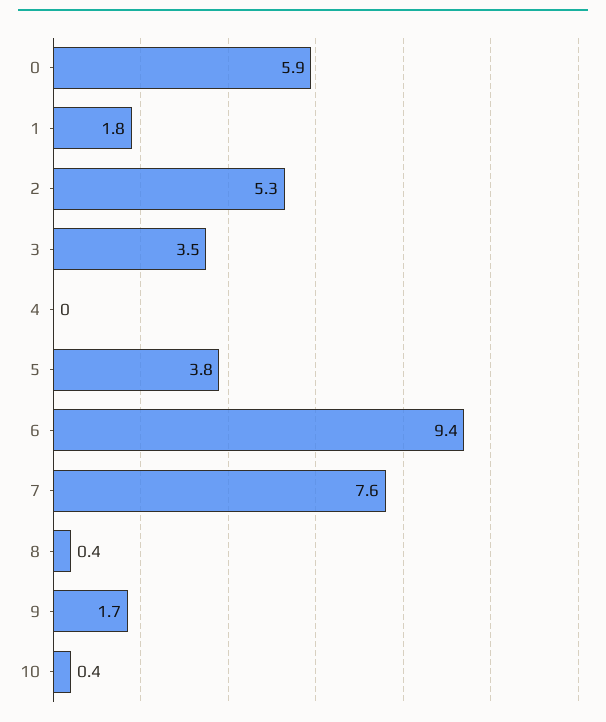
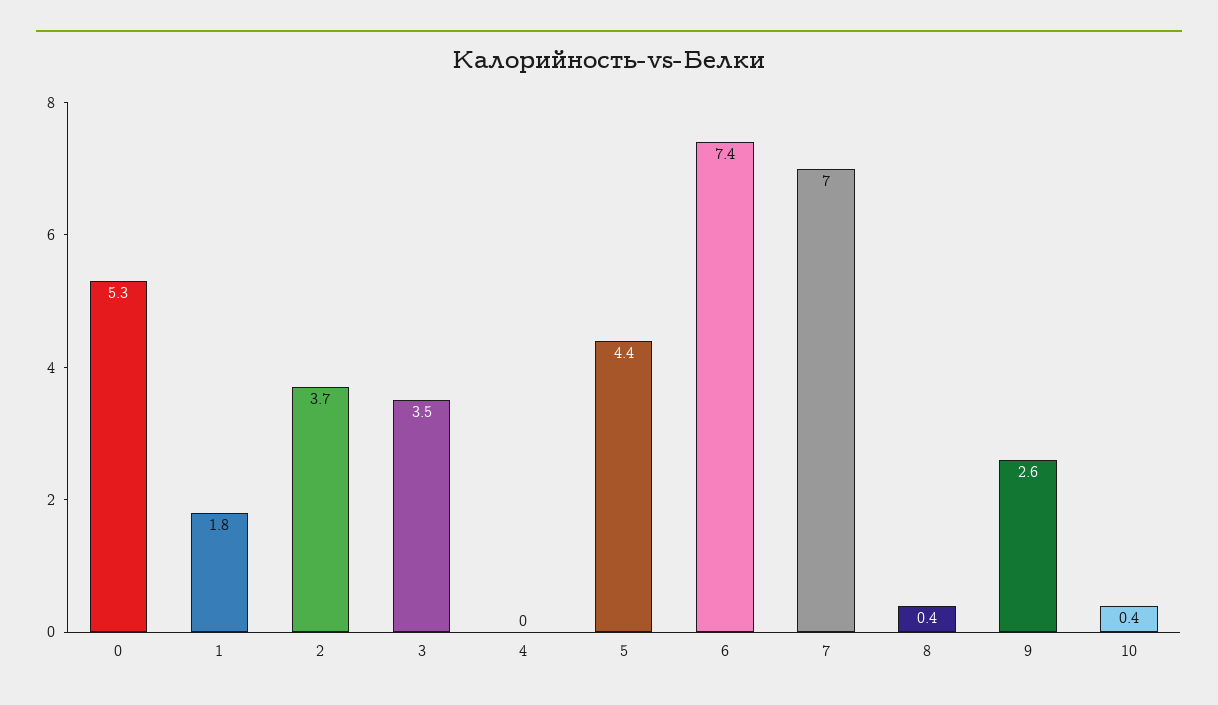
  {
-   "0": 5.9,
+   "0": 5.3,
    "1": 1.8,
-   "2": 5.3,
+   "2": 3.7,
    "3": 3.5,
    "4": 0,
-   "5": 3.8,
+   "5": 4.4,
-   "6": 9.4,
+   "6": 7.4,
-   "7": 7.6,
+   "7": 7,
    "8": 0.4,
-   "9": 1.7,
+   "9": 2.6,
    "10": 0.4
  }

